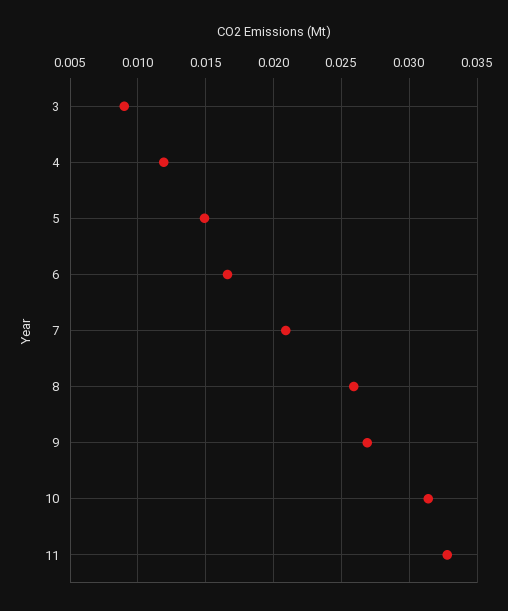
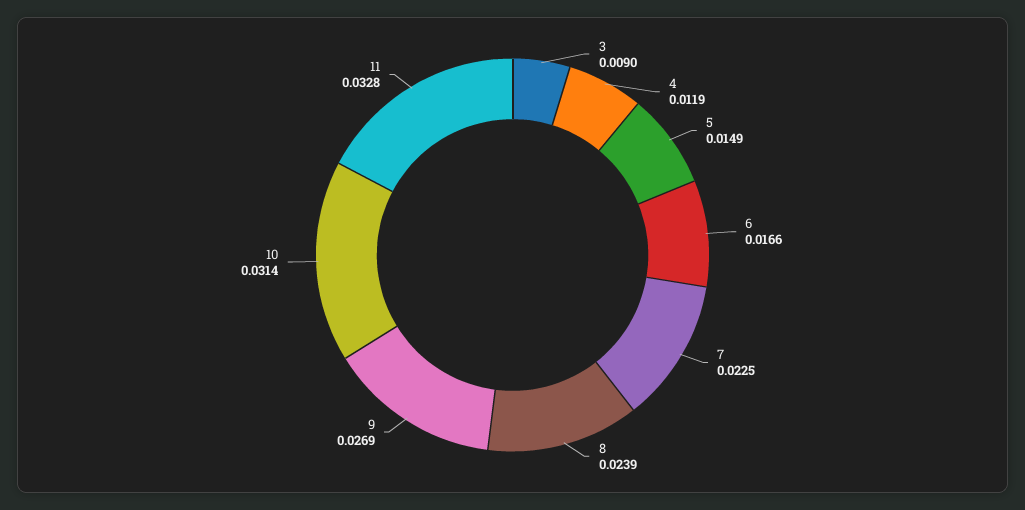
  {
    "3": 0.009,
    "4": 0.0119,
    "5": 0.0149,
    "6": 0.0166,
-   "7": 0.021,
+   "7": 0.0225,
-   "8": 0.026,
+   "8": 0.0239,
    "9": 0.0269,
    "10": 0.0314,
    "11": 0.0328
  }

